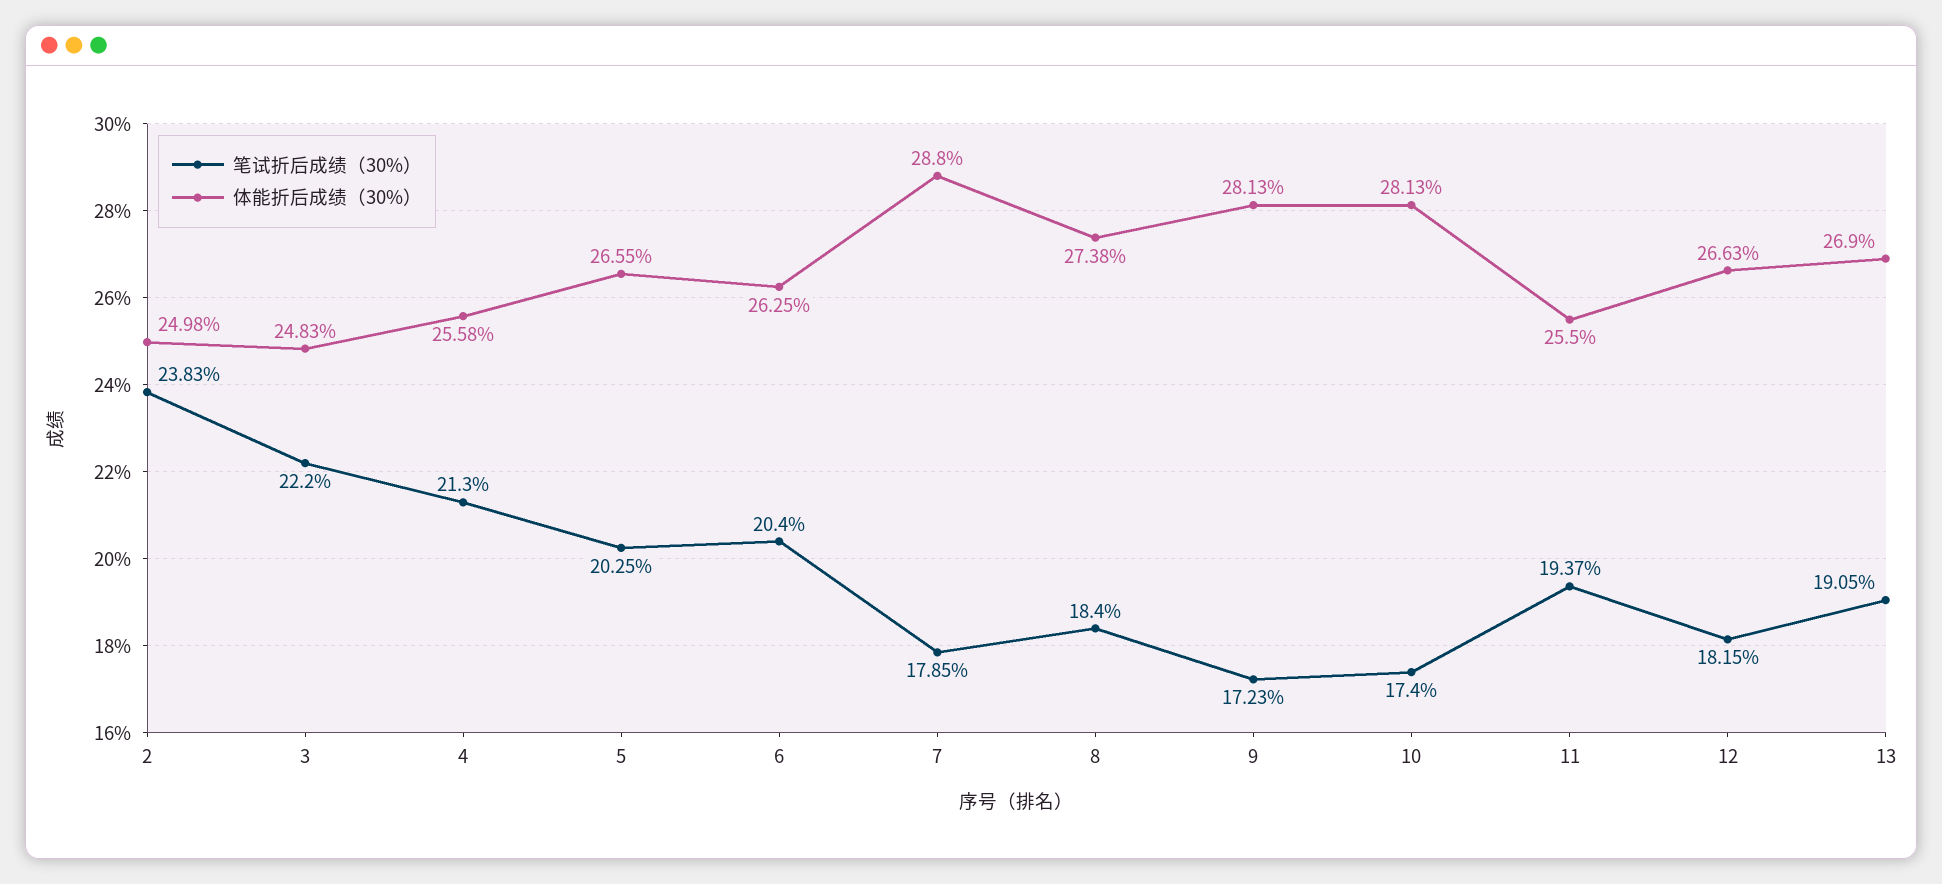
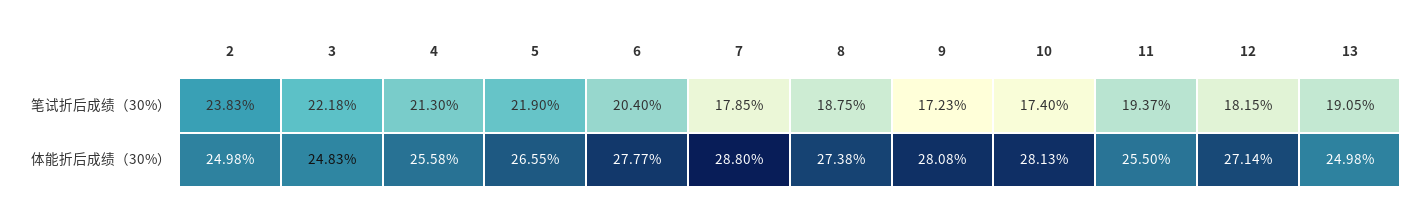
  {
    "笔试折后成绩（30%）": {
      "2": 23.83,
-     "3": 22.2,
+     "3": 22.18,
      "4": 21.3,
-     "5": 20.25,
+     "5": 21.9,
      "6": 20.4,
      "7": 17.85,
-     "8": 18.4,
+     "8": 18.75,
      "9": 17.23,
      "10": 17.4,
      "11": 19.37,
      "12": 18.15,
      "13": 19.05
    },
    "体能折后成绩（30%）": {
      "2": 24.98,
      "3": 24.83,
      "4": 25.58,
      "5": 26.55,
-     "6": 26.25,
+     "6": 27.77,
      "7": 28.8,
      "8": 27.38,
-     "9": 28.13,
+     "9": 28.08,
      "10": 28.13,
      "11": 25.5,
-     "12": 26.63,
+     "12": 27.14,
-     "13": 26.9
+     "13": 24.98
    }
  }

